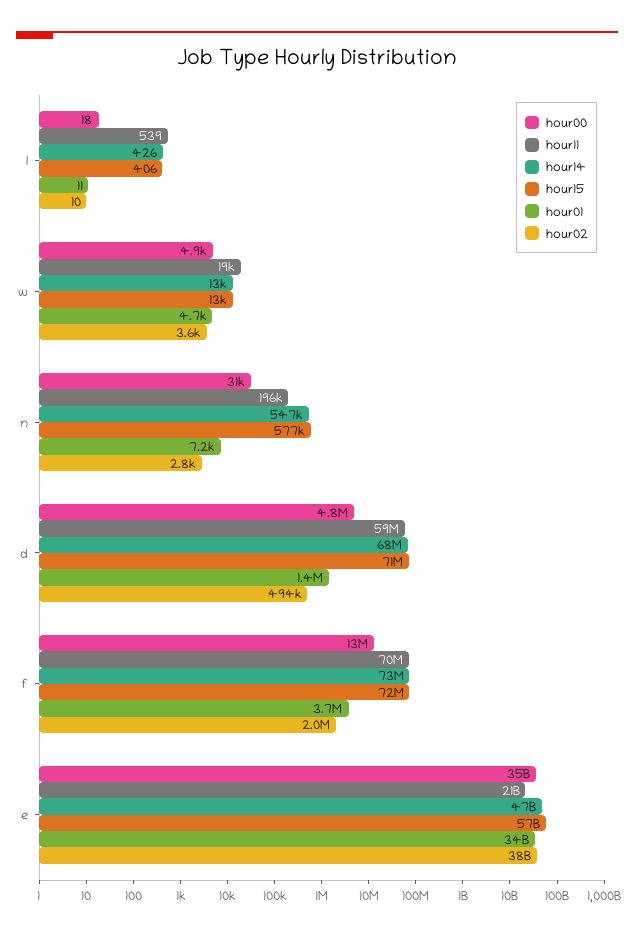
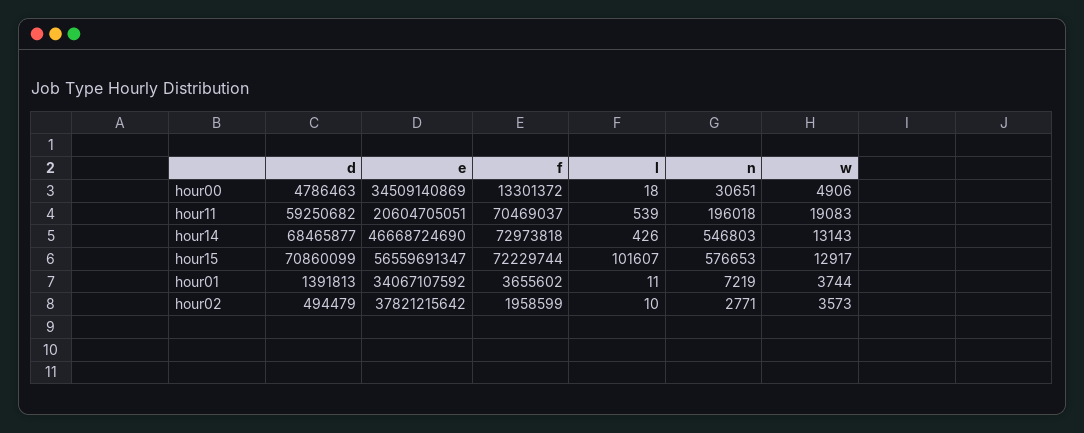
  {
    "hour00": {
      "l": 18,
      "w": 4906,
      "n": 30651,
      "d": 4786463,
      "f": 13301372,
      "e": 34509140869
    },
    "hour11": {
      "l": 539,
      "w": 19083,
      "n": 196018,
      "d": 59250682,
      "f": 70469037,
      "e": 20604705051
    },
    "hour14": {
      "l": 426,
      "w": 13143,
      "n": 546803,
      "d": 68465877,
      "f": 72973818,
      "e": 46668724690
    },
    "hour15": {
-     "l": 406,
+     "l": 101607,
      "w": 12917,
      "n": 576653,
      "d": 70860099,
      "f": 72229744,
      "e": 56559691347
    },
    "hour01": {
      "l": 11,
-     "w": 4700,
+     "w": 3744,
      "n": 7219,
      "d": 1391813,
      "f": 3655602,
      "e": 34067107592
    },
    "hour02": {
      "l": 10,
      "w": 3573,
      "n": 2771,
      "d": 494479,
      "f": 1958599,
      "e": 37821215642
    }
  }

